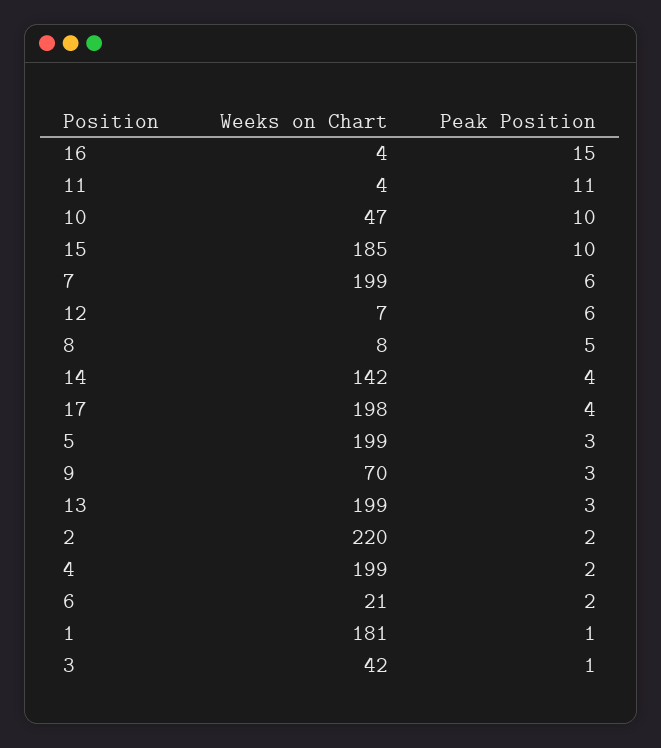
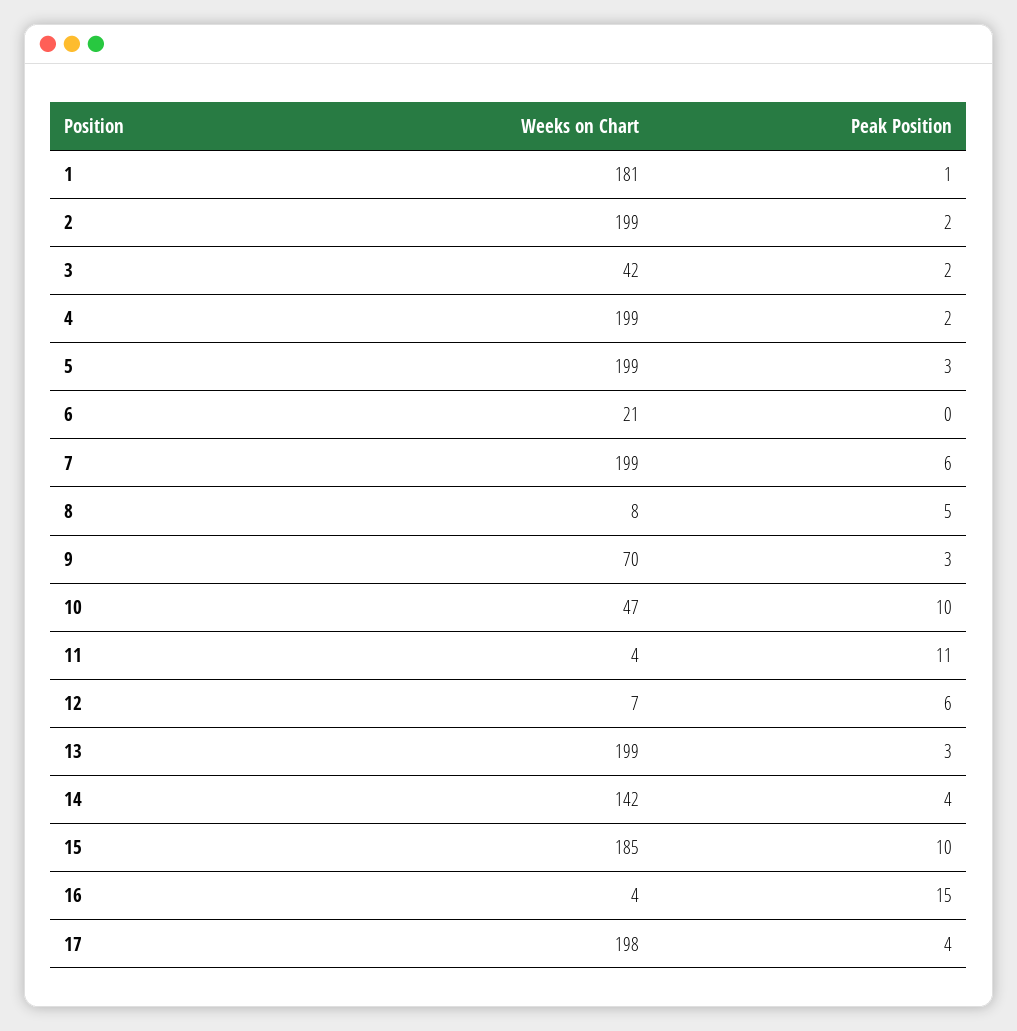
  {
    "Weeks on Chart": {
      "16": 4,
      "11": 4,
      "10": 47,
      "15": 185,
      "7": 199,
      "12": 7,
      "8": 8,
      "14": 142,
      "17": 198,
      "5": 199,
      "9": 70,
      "13": 199,
-     "2": 220,
+     "2": 199,
      "4": 199,
      "6": 21,
      "1": 181,
      "3": 42
    },
    "Peak Position": {
      "16": 15,
      "11": 11,
      "10": 10,
      "15": 10,
      "7": 6,
      "12": 6,
      "8": 5,
      "14": 4,
      "17": 4,
      "5": 3,
      "9": 3,
      "13": 3,
      "2": 2,
      "4": 2,
-     "6": 2,
+     "6": 0,
      "1": 1,
-     "3": 1
+     "3": 2
    }
  }

